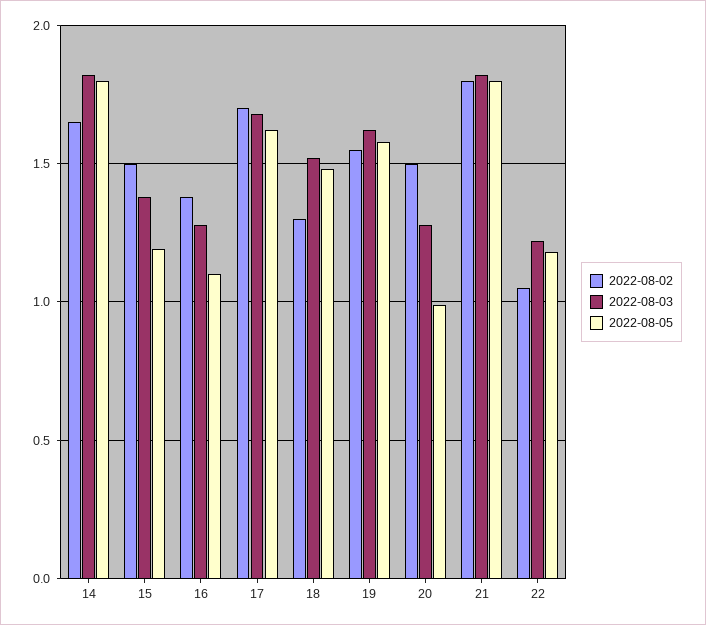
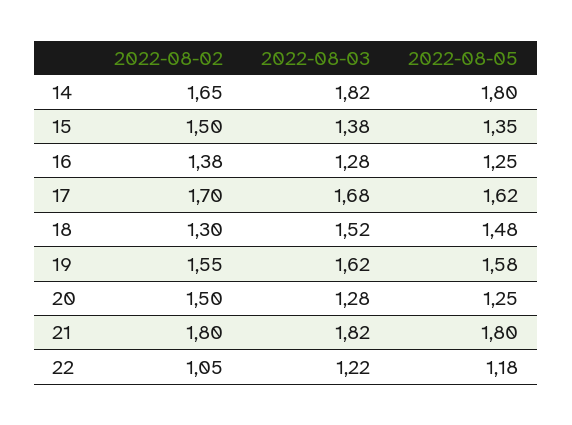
  {
    "2022-08-02": {
      "14": 1.65,
      "15": 1.5,
      "16": 1.38,
      "17": 1.7,
      "18": 1.3,
      "19": 1.55,
      "20": 1.5,
      "21": 1.8,
      "22": 1.05
    },
    "2022-08-03": {
      "14": 1.82,
      "15": 1.38,
      "16": 1.28,
      "17": 1.68,
      "18": 1.52,
      "19": 1.62,
      "20": 1.28,
      "21": 1.82,
      "22": 1.22
    },
    "2022-08-05": {
      "14": 1.8,
-     "15": 1.2,
+     "15": 1.35,
-     "16": 1.1,
+     "16": 1.25,
      "17": 1.62,
      "18": 1.48,
      "19": 1.58,
-     "20": 1,
+     "20": 1.25,
      "21": 1.8,
      "22": 1.18
    }
  }

